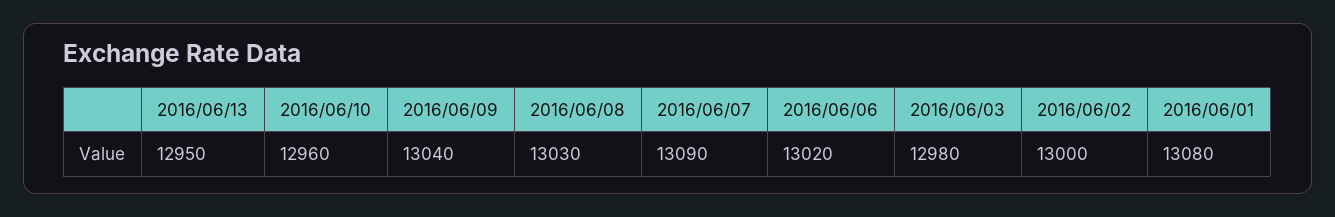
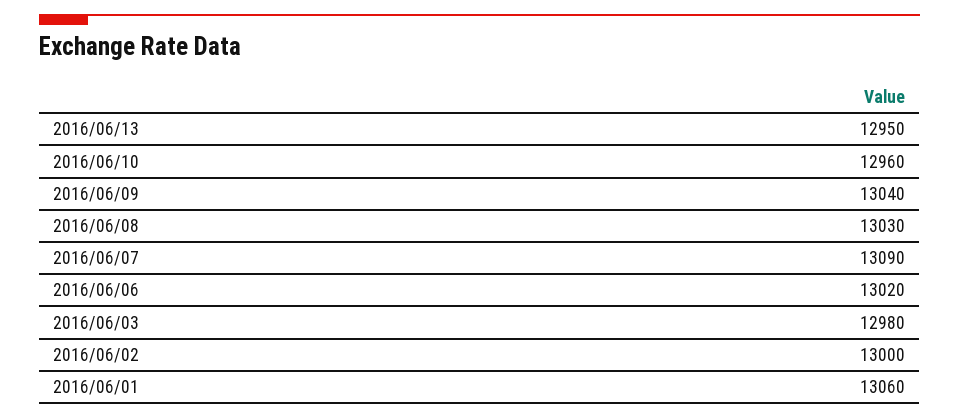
  {
    "2016/06/13": 12950,
    "2016/06/10": 12960,
    "2016/06/09": 13040,
    "2016/06/08": 13030,
    "2016/06/07": 13090,
    "2016/06/06": 13020,
    "2016/06/03": 12980,
    "2016/06/02": 13000,
-   "2016/06/01": 13080
+   "2016/06/01": 13060
  }

